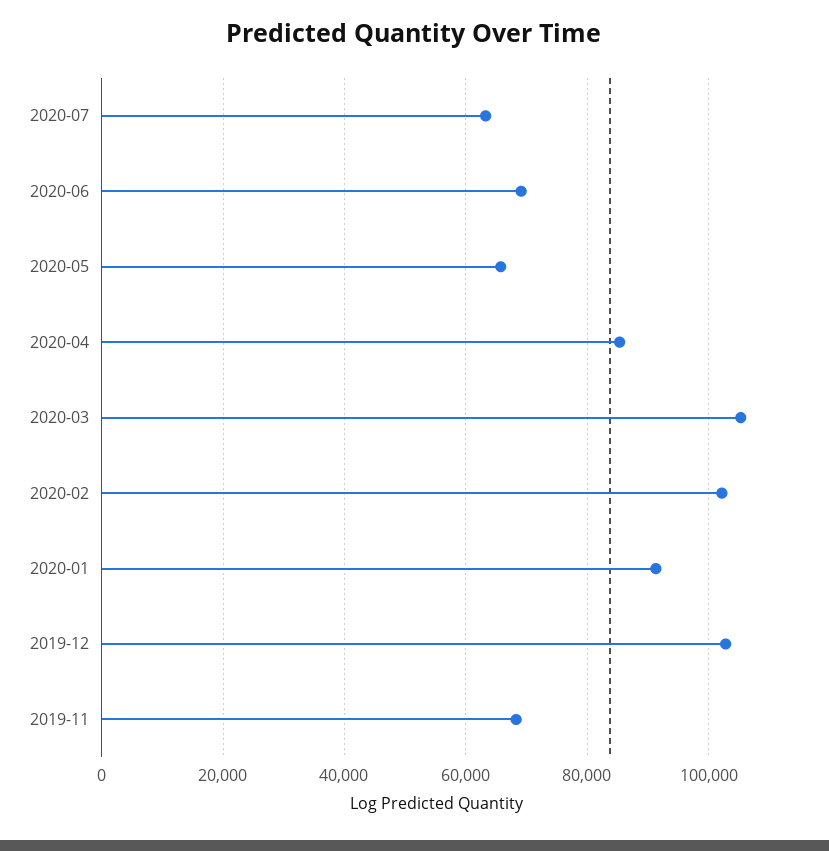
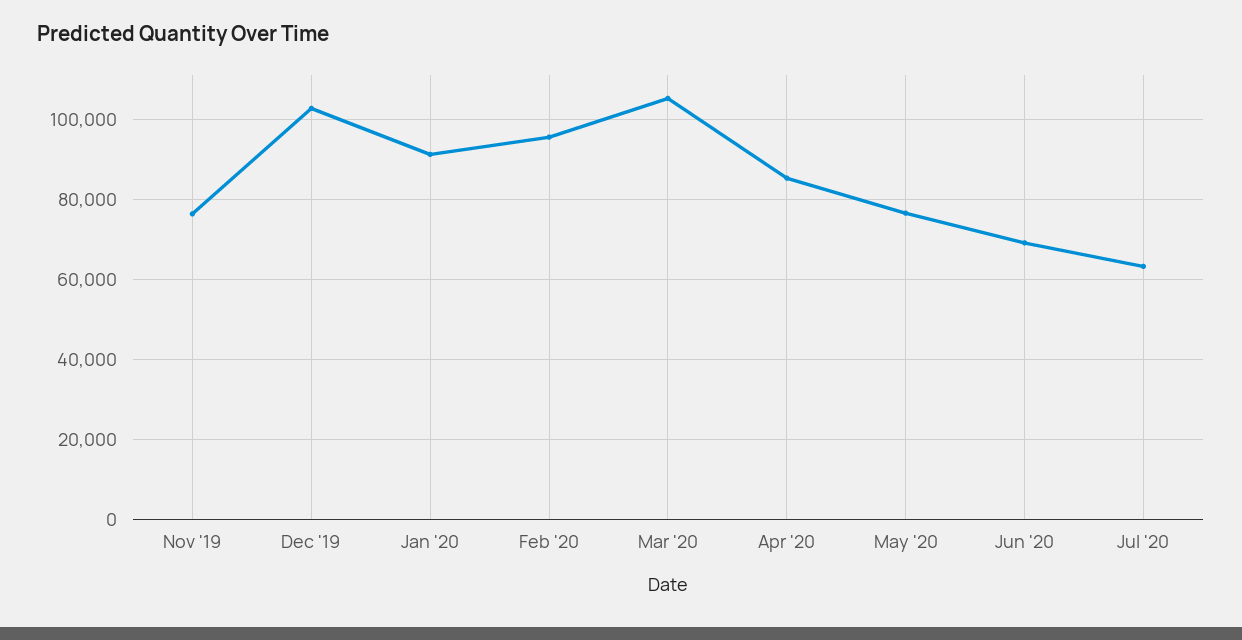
  {
    "2020-07": 64000,
    "2020-06": 70000,
-   "2020-05": 66000,
+   "2020-05": 76000,
    "2020-04": 86000,
    "2020-03": 106000,
-   "2020-02": 102000,
+   "2020-02": 96000,
    "2020-01": 92000,
    "2019-12": 102000,
-   "2019-11": 68000
+   "2019-11": 76000
  }

